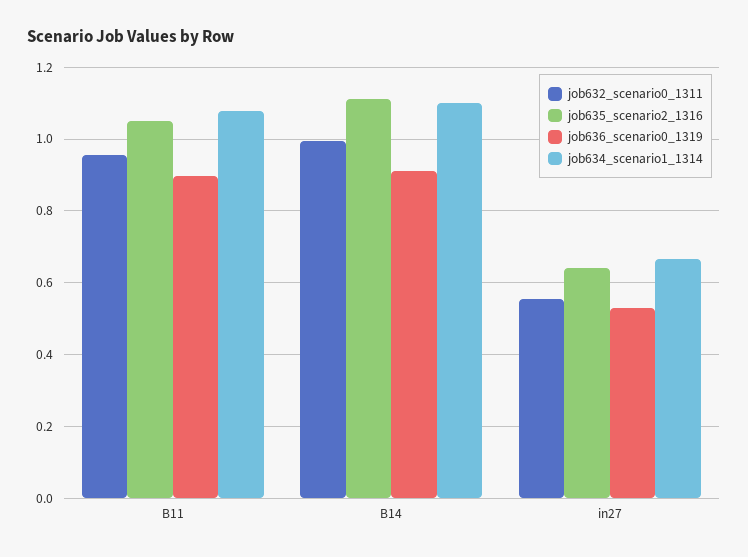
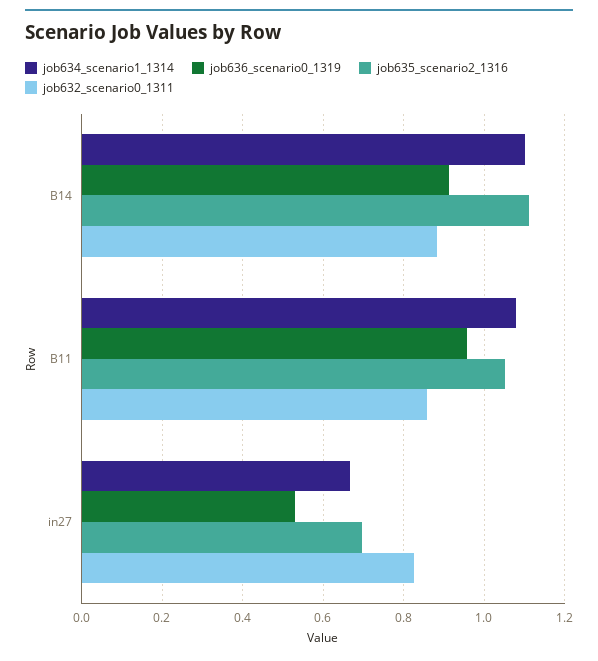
  {
    "job632_scenario0_1311": {
-     "B11": 0.96,
+     "B11": 0.86,
-     "B14": 1,
+     "B14": 0.88,
-     "in27": 0.56
+     "in27": 0.82
    },
    "job635_scenario2_1316": {
      "B11": 1.06,
      "B14": 1.12,
-     "in27": 0.64
+     "in27": 0.7
    },
    "job636_scenario0_1319": {
-     "B11": 0.9,
+     "B11": 0.96,
      "B14": 0.92,
      "in27": 0.52
    },
    "job634_scenario1_1314": {
      "B11": 1.08,
      "B14": 1.1,
      "in27": 0.66
    }
  }

